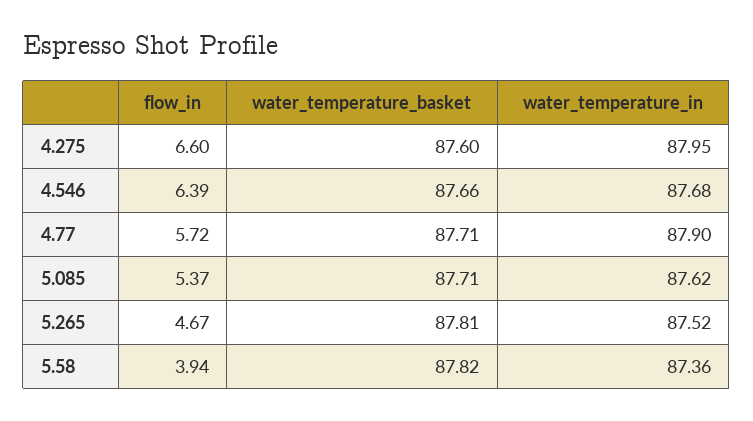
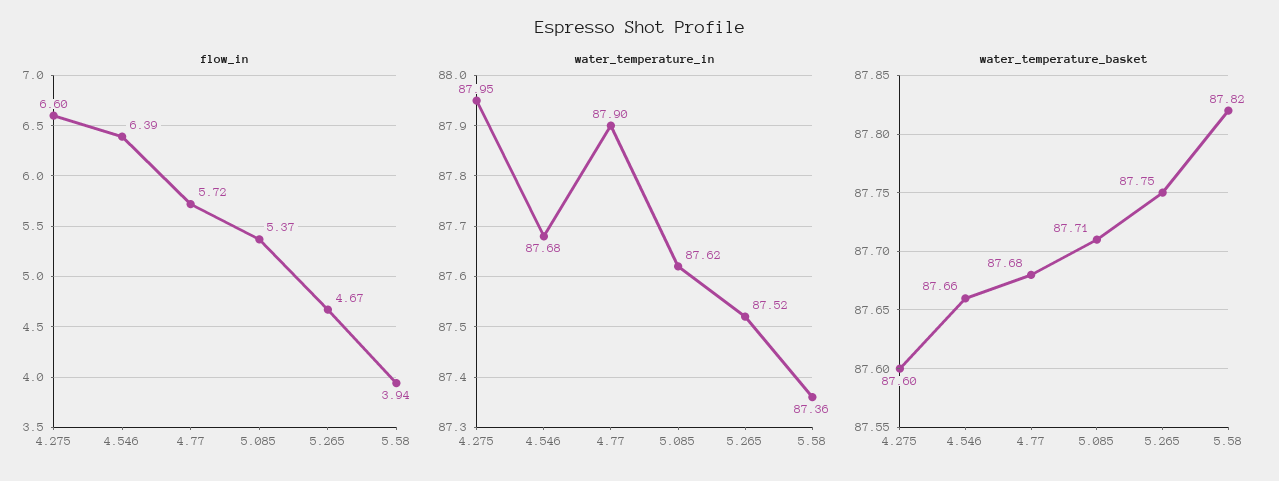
  {
    "flow_in": {
      "4.275": 6.6,
      "4.546": 6.39,
      "4.77": 5.72,
      "5.085": 5.37,
      "5.265": 4.67,
      "5.58": 3.94
    },
    "water_temperature_basket": {
      "4.275": 87.6,
      "4.546": 87.66,
-     "4.77": 87.71,
+     "4.77": 87.68,
      "5.085": 87.71,
-     "5.265": 87.81,
+     "5.265": 87.75,
      "5.58": 87.82
    },
    "water_temperature_in": {
      "4.275": 87.95,
      "4.546": 87.68,
      "4.77": 87.9,
      "5.085": 87.62,
      "5.265": 87.52,
      "5.58": 87.36
    }
  }

